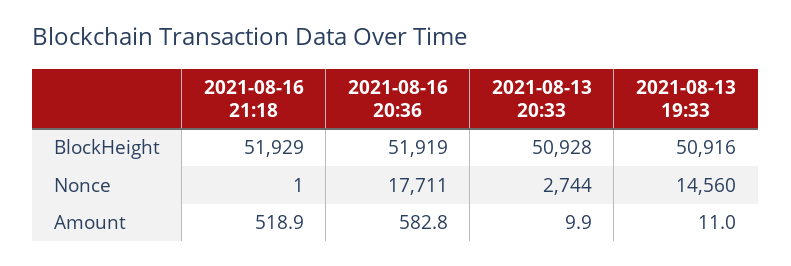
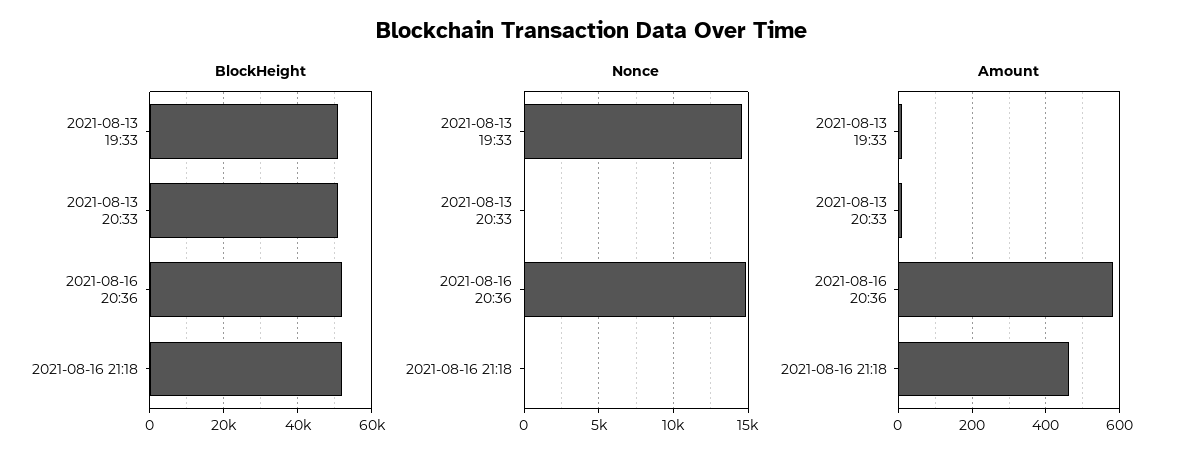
  {
    "BlockHeight": {
      "2021-08-16 21:18": 51929,
      "2021-08-16 20:36": 51919,
      "2021-08-13 20:33": 50928,
      "2021-08-13 19:33": 50916
    },
    "Nonce": {
      "2021-08-16 21:18": 1,
-     "2021-08-16 20:36": 17711,
+     "2021-08-16 20:36": 15000,
-     "2021-08-13 20:33": 2744,
+     "2021-08-13 20:33": 0,
      "2021-08-13 19:33": 14560
    },
    "Amount": {
-     "2021-08-16 21:18": 518.9,
+     "2021-08-16 21:18": 460,
      "2021-08-16 20:36": 582.8,
      "2021-08-13 20:33": 9.9,
      "2021-08-13 19:33": 11
    }
  }

